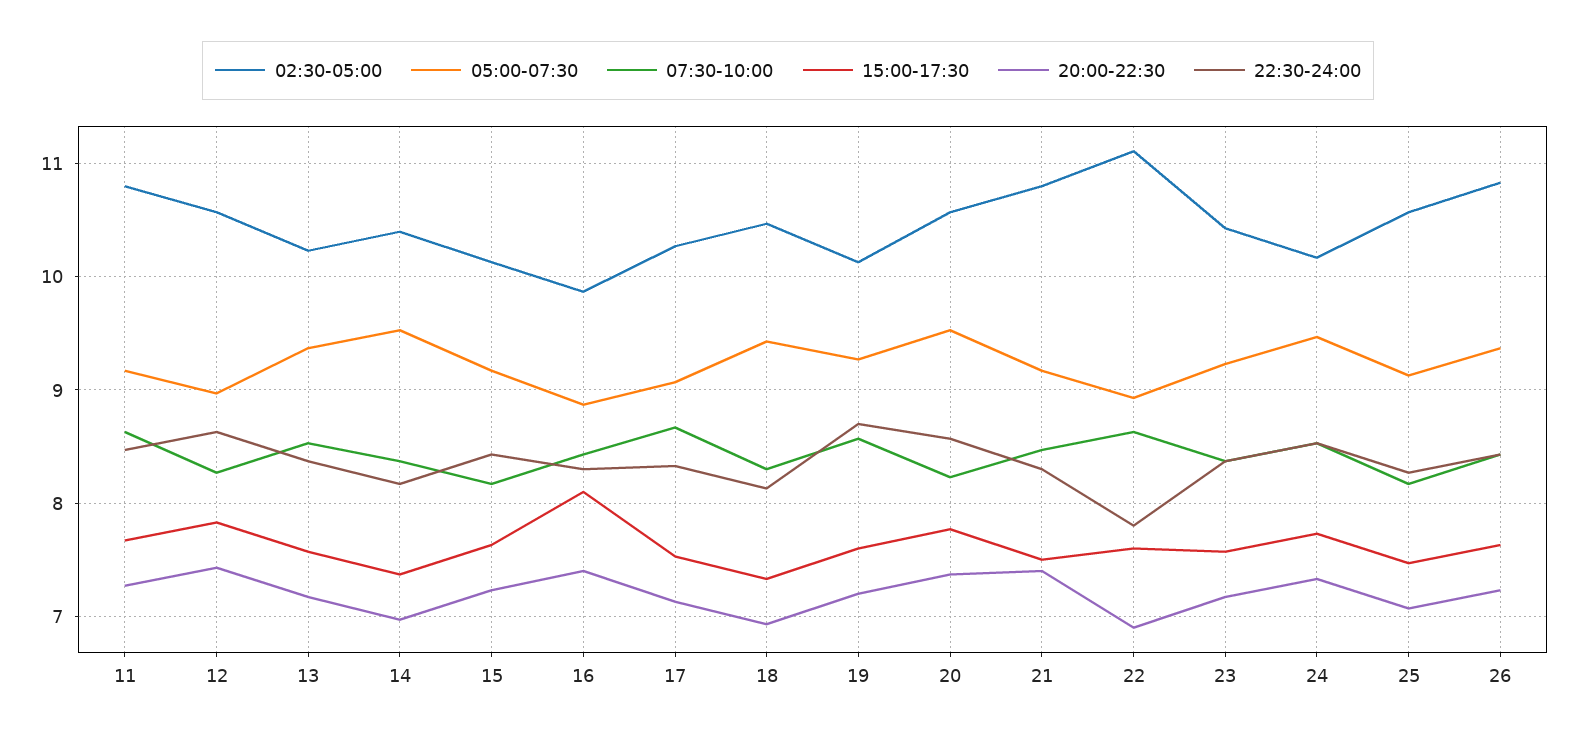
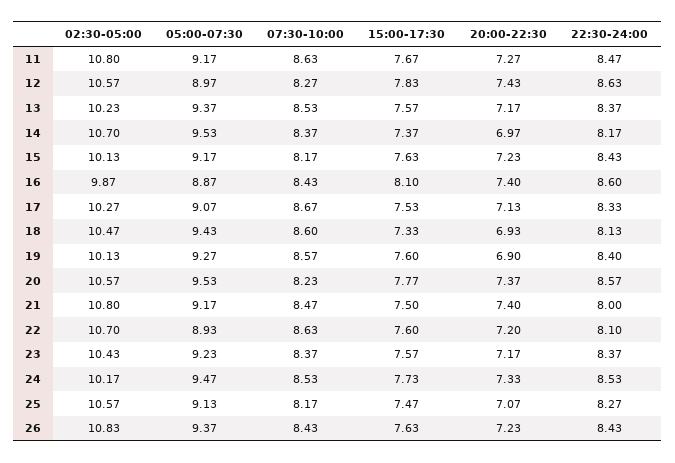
  {
    "02:30-05:00": {
      "11": 10.8,
      "12": 10.57,
      "13": 10.23,
-     "14": 10.4,
+     "14": 10.7,
      "15": 10.13,
      "16": 9.87,
      "17": 10.27,
      "18": 10.47,
      "19": 10.13,
      "20": 10.57,
      "21": 10.8,
-     "22": 11.1,
+     "22": 10.7,
      "23": 10.43,
      "24": 10.17,
      "25": 10.57,
      "26": 10.83
    },
    "05:00-07:30": {
      "11": 9.17,
      "12": 8.97,
      "13": 9.37,
      "14": 9.53,
      "15": 9.17,
      "16": 8.87,
      "17": 9.07,
      "18": 9.43,
      "19": 9.27,
      "20": 9.53,
      "21": 9.17,
      "22": 8.93,
      "23": 9.23,
      "24": 9.47,
      "25": 9.13,
      "26": 9.37
    },
    "07:30-10:00": {
      "11": 8.63,
      "12": 8.27,
      "13": 8.53,
      "14": 8.37,
      "15": 8.17,
      "16": 8.43,
      "17": 8.67,
-     "18": 8.3,
+     "18": 8.6,
      "19": 8.57,
      "20": 8.23,
      "21": 8.47,
      "22": 8.63,
      "23": 8.37,
      "24": 8.53,
      "25": 8.17,
      "26": 8.43
    },
    "15:00-17:30": {
      "11": 7.67,
      "12": 7.83,
      "13": 7.57,
      "14": 7.37,
      "15": 7.63,
      "16": 8.1,
      "17": 7.53,
      "18": 7.33,
      "19": 7.6,
      "20": 7.77,
      "21": 7.5,
      "22": 7.6,
      "23": 7.57,
      "24": 7.73,
      "25": 7.47,
      "26": 7.63
    },
    "20:00-22:30": {
      "11": 7.27,
      "12": 7.43,
      "13": 7.17,
      "14": 6.97,
      "15": 7.23,
      "16": 7.4,
      "17": 7.13,
      "18": 6.93,
-     "19": 7.2,
+     "19": 6.9,
      "20": 7.37,
      "21": 7.4,
-     "22": 6.9,
+     "22": 7.2,
      "23": 7.17,
      "24": 7.33,
      "25": 7.07,
      "26": 7.23
    },
    "22:30-24:00": {
      "11": 8.47,
      "12": 8.63,
      "13": 8.37,
      "14": 8.17,
      "15": 8.43,
-     "16": 8.3,
+     "16": 8.6,
      "17": 8.33,
      "18": 8.13,
-     "19": 8.7,
+     "19": 8.4,
      "20": 8.57,
-     "21": 8.3,
+     "21": 8,
-     "22": 7.8,
+     "22": 8.1,
      "23": 8.37,
      "24": 8.53,
      "25": 8.27,
      "26": 8.43
    }
  }

